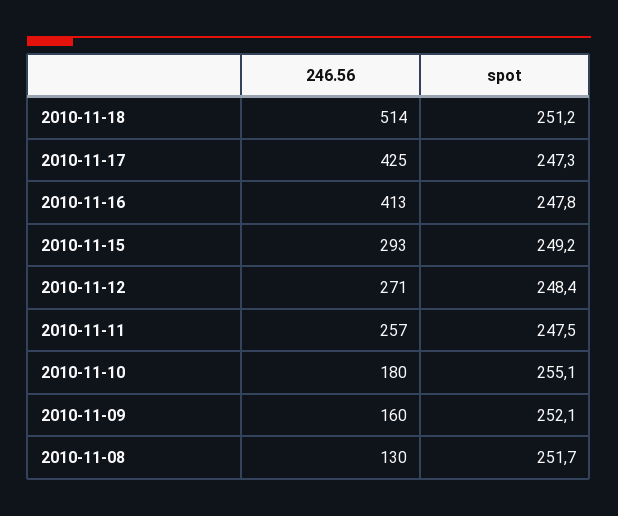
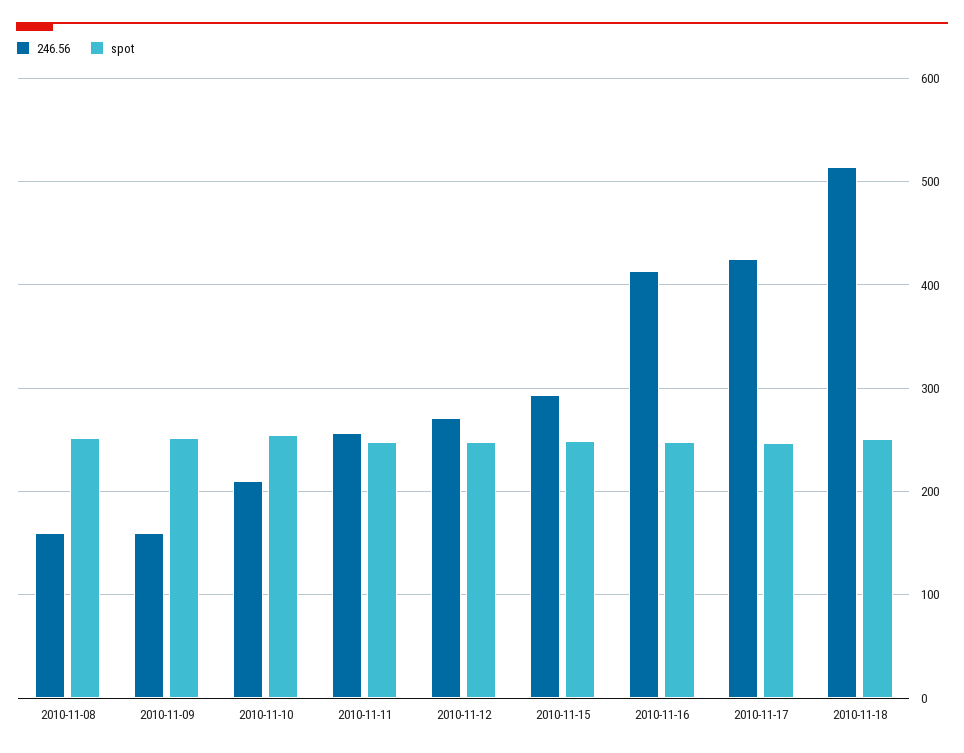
  {
    "246.56": {
      "2010-11-18": 514,
      "2010-11-17": 425,
      "2010-11-16": 413,
      "2010-11-15": 293,
      "2010-11-12": 271,
      "2010-11-11": 257,
-     "2010-11-10": 180,
+     "2010-11-10": 210,
      "2010-11-09": 160,
-     "2010-11-08": 130
+     "2010-11-08": 160
    },
    "spot": {
      "2010-11-18": 251.2,
      "2010-11-17": 247.3,
      "2010-11-16": 247.8,
      "2010-11-15": 249.2,
      "2010-11-12": 248.4,
      "2010-11-11": 247.5,
      "2010-11-10": 255.1,
      "2010-11-09": 252.1,
      "2010-11-08": 251.7
    }
  }

